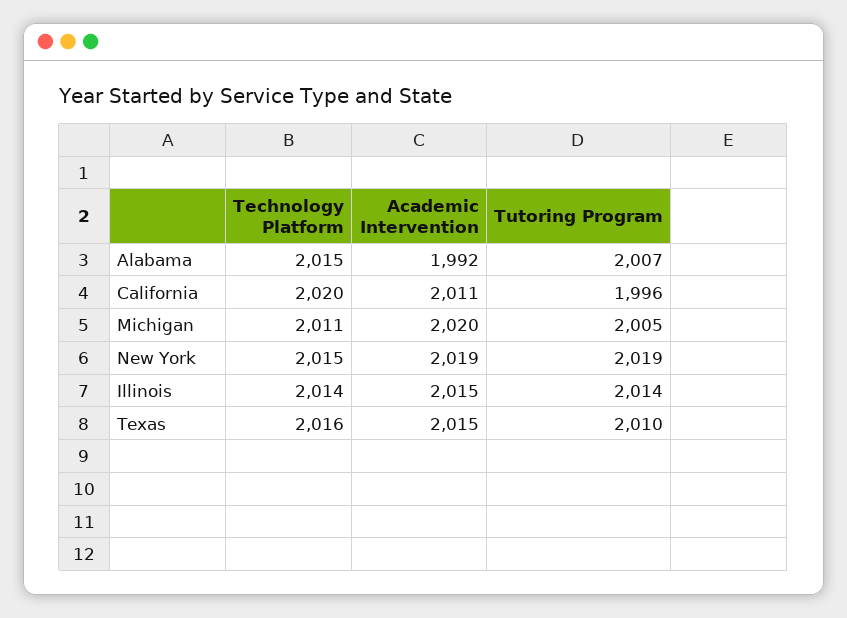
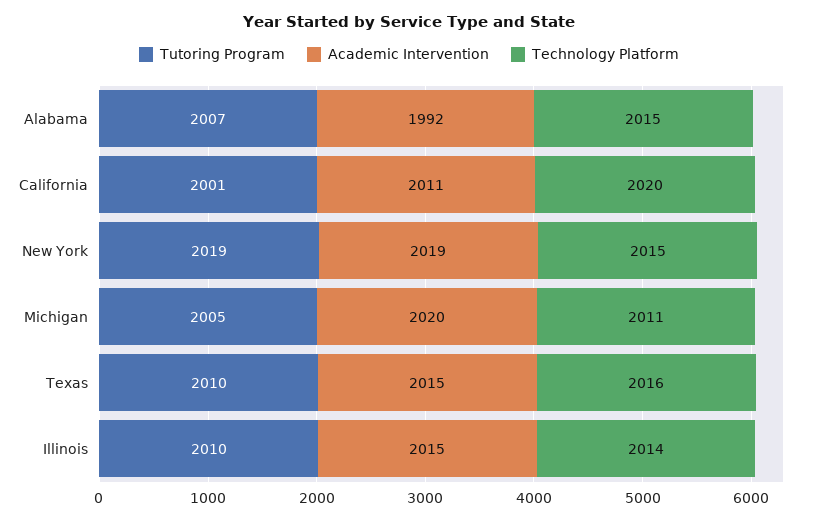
  {
    "Technology Platform": {
      "Alabama": 2015,
      "California": 2020,
      "Michigan": 2011,
      "New York": 2015,
      "Illinois": 2014,
      "Texas": 2016
    },
    "Academic Intervention": {
      "Alabama": 1992,
      "California": 2011,
      "Michigan": 2020,
      "New York": 2019,
      "Illinois": 2015,
      "Texas": 2015
    },
    "Tutoring Program": {
      "Alabama": 2007,
-     "California": 1996,
+     "California": 2001,
      "Michigan": 2005,
      "New York": 2019,
-     "Illinois": 2014,
+     "Illinois": 2010,
      "Texas": 2010
    }
  }

